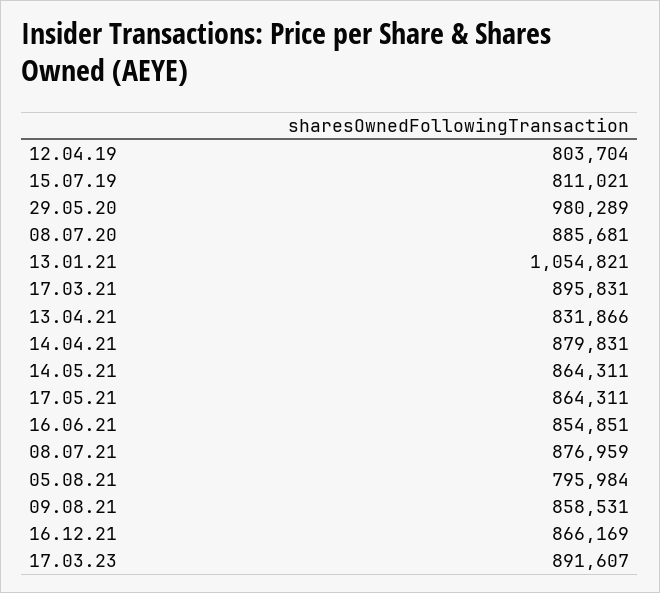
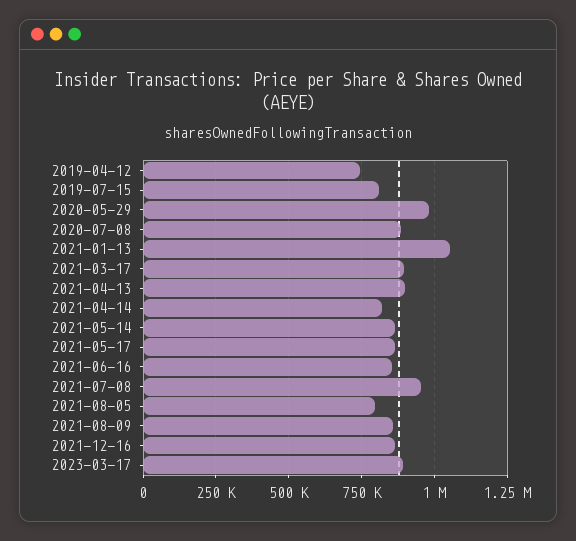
  {
-   "12.04.19": 803704,
+   "12.04.19": 750000,
    "15.07.19": 811021,
    "29.05.20": 980289,
    "08.07.20": 885681,
    "13.01.21": 1054821,
    "17.03.21": 895831,
-   "13.04.21": 831866,
+   "13.04.21": 900000,
-   "14.04.21": 879831,
+   "14.04.21": 825000,
    "14.05.21": 864311,
    "17.05.21": 864311,
    "16.06.21": 854851,
-   "08.07.21": 876959,
+   "08.07.21": 950000,
    "05.08.21": 795984,
    "09.08.21": 858531,
    "16.12.21": 866169,
    "17.03.23": 891607
  }

